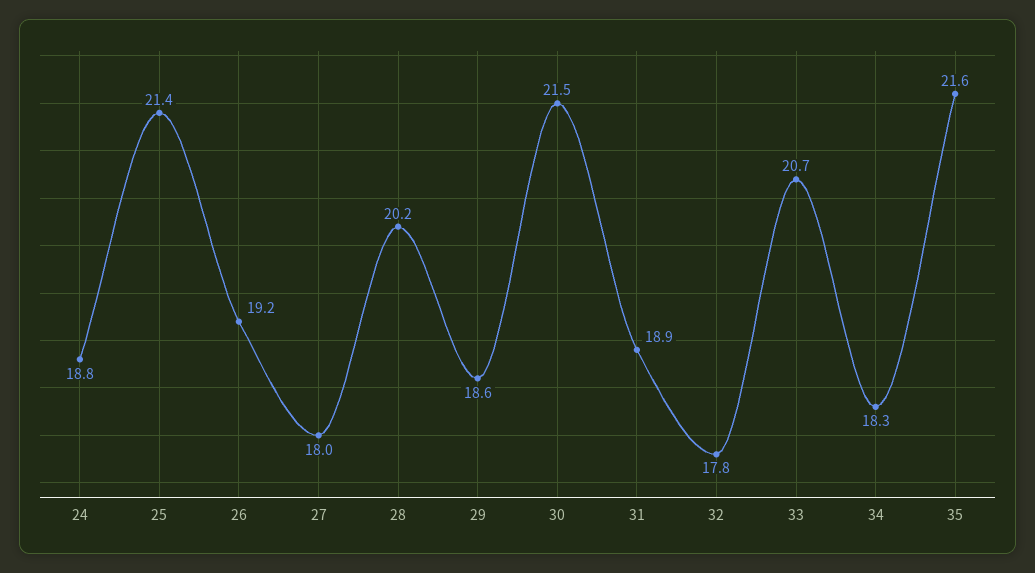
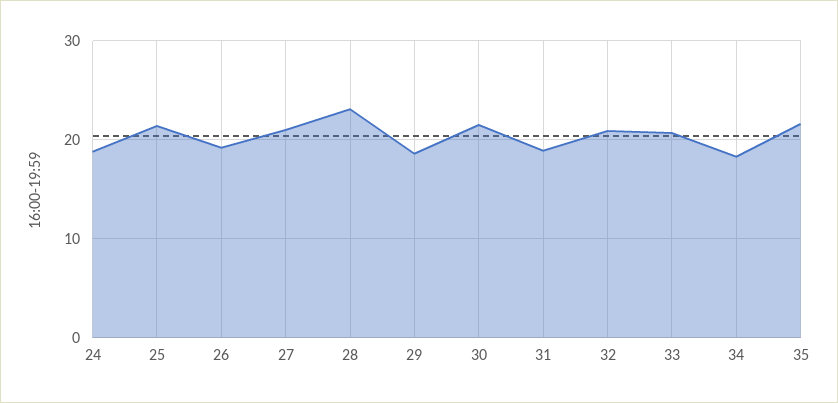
  {
    "24": 18.8,
    "25": 21.4,
    "26": 19.2,
-   "27": 18,
+   "27": 21,
-   "28": 20.2,
+   "28": 23,
    "29": 18.6,
    "30": 21.5,
    "31": 18.9,
-   "32": 17.8,
+   "32": 21,
    "33": 20.7,
    "34": 18.3,
    "35": 21.6
  }

